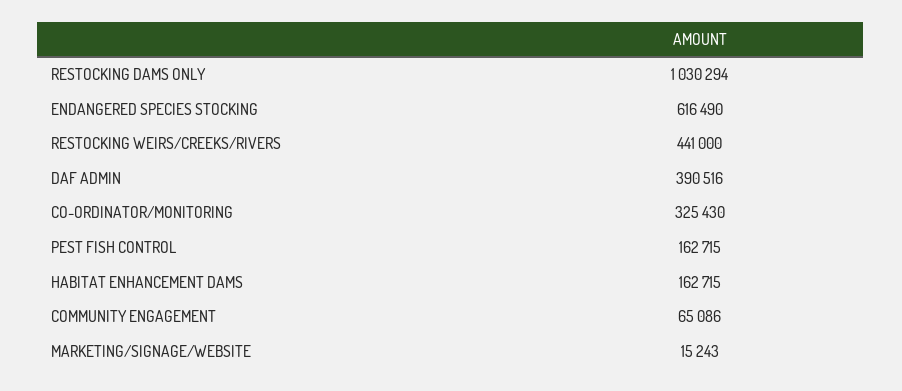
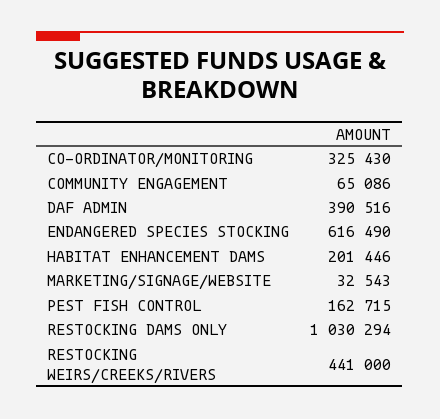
  {
    "RESTOCKING DAMS ONLY": 1030294,
    "ENDANGERED SPECIES STOCKING": 616490,
    "RESTOCKING WEIRS/CREEKS/RIVERS": 441000,
    "DAF ADMIN": 390516,
    "CO-ORDINATOR/MONITORING": 325430,
    "PEST FISH CONTROL": 162715,
-   "HABITAT ENHANCEMENT DAMS": 162715,
+   "HABITAT ENHANCEMENT DAMS": 201446,
    "COMMUNITY ENGAGEMENT": 65086,
-   "MARKETING/SIGNAGE/WEBSITE": 15243
+   "MARKETING/SIGNAGE/WEBSITE": 32543
  }

